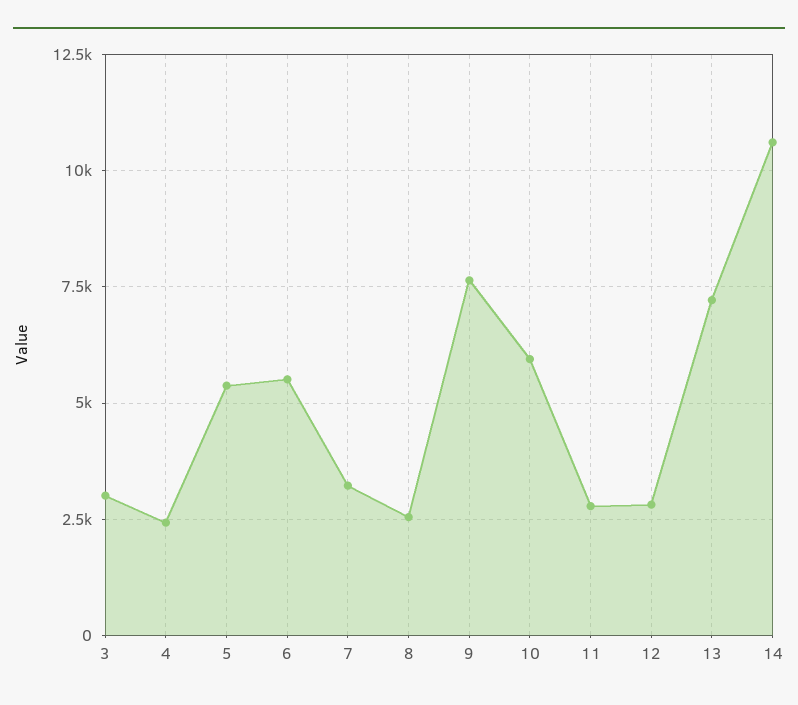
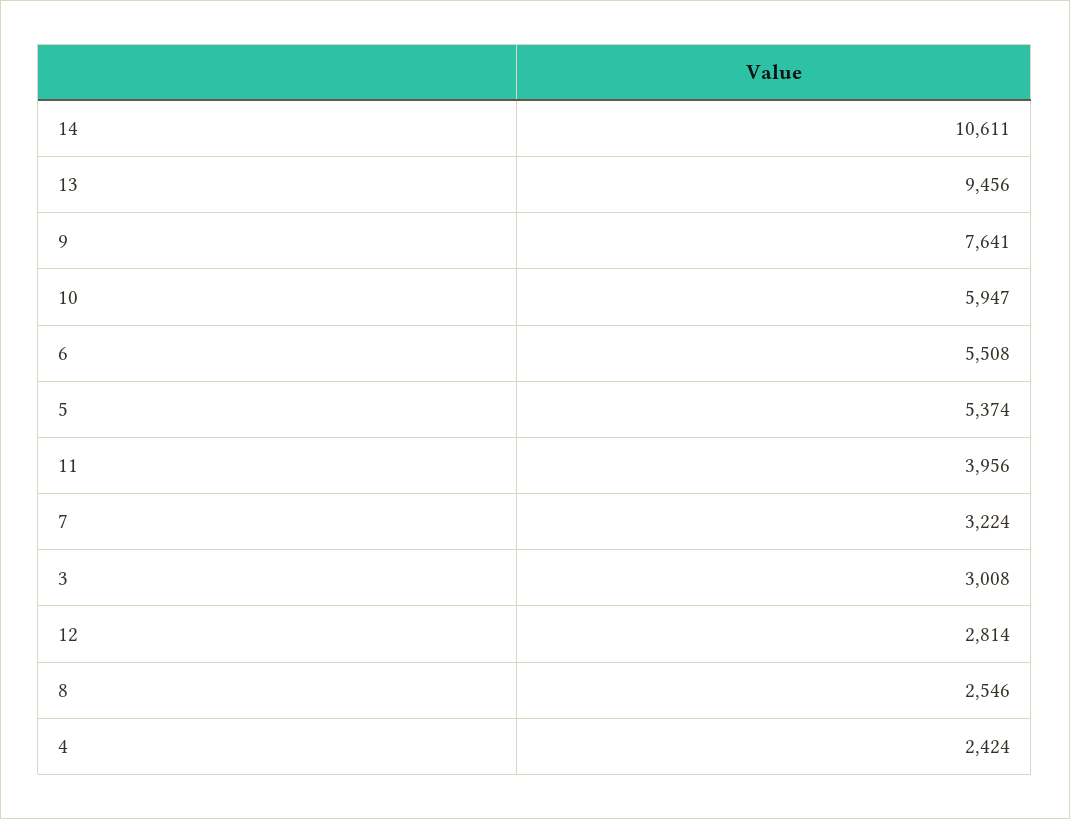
  {
    "3": 3008,
    "4": 2424,
    "5": 5374,
    "6": 5508,
    "7": 3224,
    "8": 2546,
    "9": 7641,
    "10": 5947,
-   "11": 2750,
+   "11": 3956,
    "12": 2814,
-   "13": 7250,
+   "13": 9456,
    "14": 10611
  }

